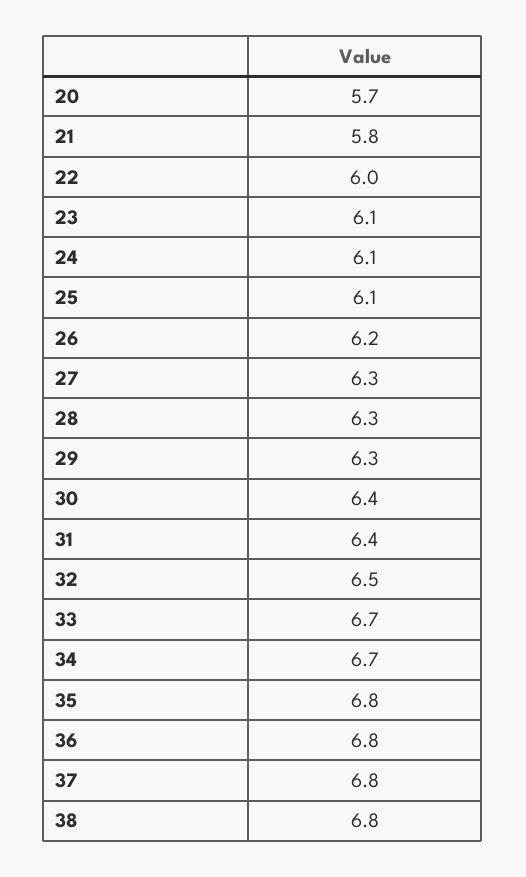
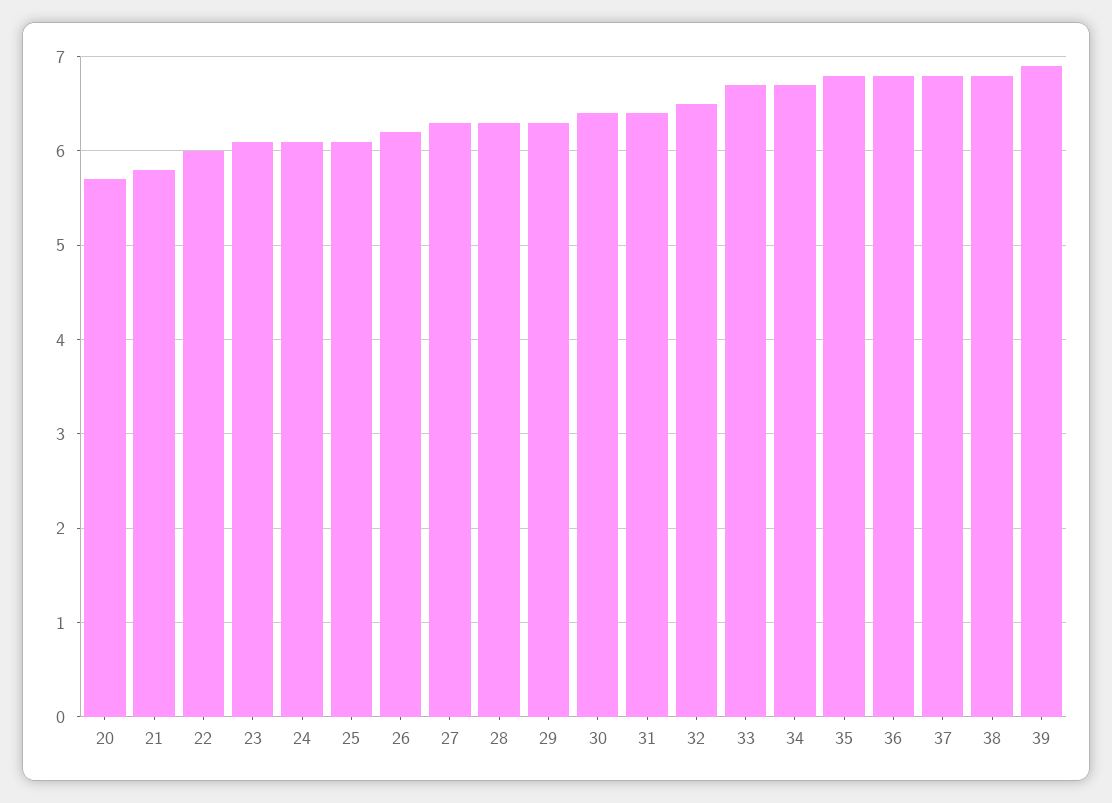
  {
    "20": 5.7,
    "21": 5.8,
    "22": 6,
    "23": 6.1,
    "24": 6.1,
    "25": 6.1,
    "26": 6.2,
    "27": 6.3,
    "28": 6.3,
    "29": 6.3,
    "30": 6.4,
    "31": 6.4,
    "32": 6.5,
    "33": 6.7,
    "34": 6.7,
    "35": 6.8,
    "36": 6.8,
    "37": 6.8,
-   "38": 6.8
+   "38": 6.8,
+   "39": 6.9
  }

